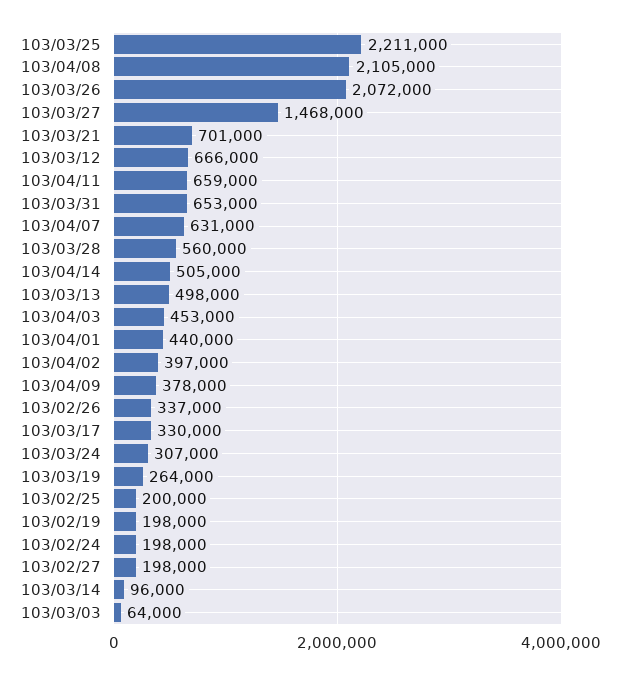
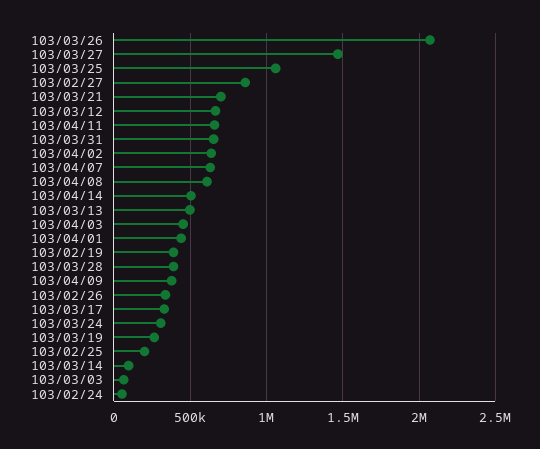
  {
-   "103/03/25": 2211000,
+   "103/03/25": 1050000,
-   "103/04/08": 2105000,
+   "103/04/08": 600000,
    "103/03/26": 2072000,
    "103/03/27": 1468000,
    "103/03/21": 701000,
    "103/03/12": 666000,
    "103/04/11": 659000,
    "103/03/31": 653000,
    "103/04/07": 631000,
-   "103/03/28": 560000,
+   "103/03/28": 400000,
    "103/04/14": 505000,
    "103/03/13": 498000,
    "103/04/03": 453000,
    "103/04/01": 440000,
-   "103/04/02": 397000,
+   "103/04/02": 650000,
    "103/04/09": 378000,
    "103/02/26": 337000,
    "103/03/17": 330000,
    "103/03/24": 307000,
    "103/03/19": 264000,
    "103/02/25": 200000,
-   "103/02/19": 198000,
+   "103/02/19": 400000,
-   "103/02/24": 198000,
+   "103/02/24": 50000,
-   "103/02/27": 198000,
+   "103/02/27": 850000,
    "103/03/14": 96000,
    "103/03/03": 64000
  }

